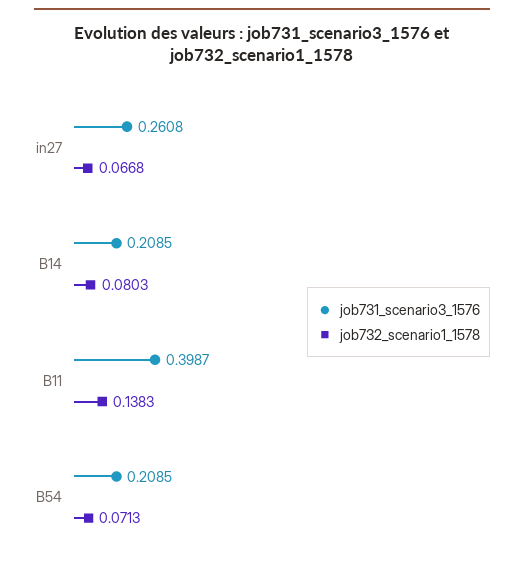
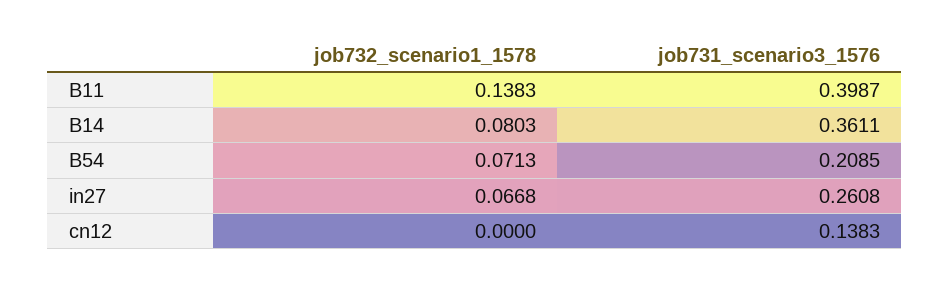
  {
    "job731_scenario3_1576": {
      "in27": 0.2608,
-     "B14": 0.2085,
+     "B14": 0.3611,
      "B11": 0.3987,
-     "B54": 0.2085
+     "B54": 0.2085,
+     "cn12": 0.1383
    },
    "job732_scenario1_1578": {
      "in27": 0.0668,
      "B14": 0.0803,
      "B11": 0.1383,
-     "B54": 0.0713
+     "B54": 0.0713,
+     "cn12": 0
    }
  }

